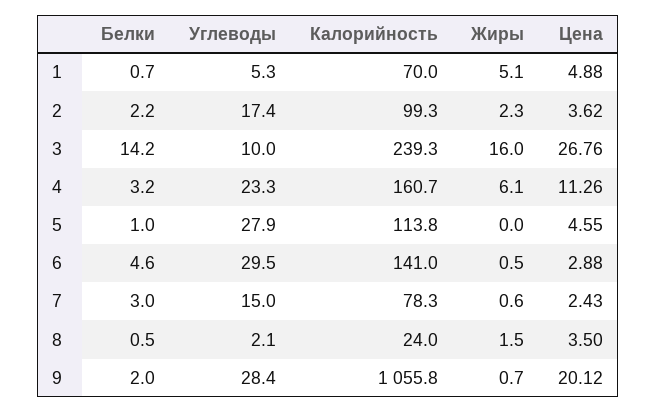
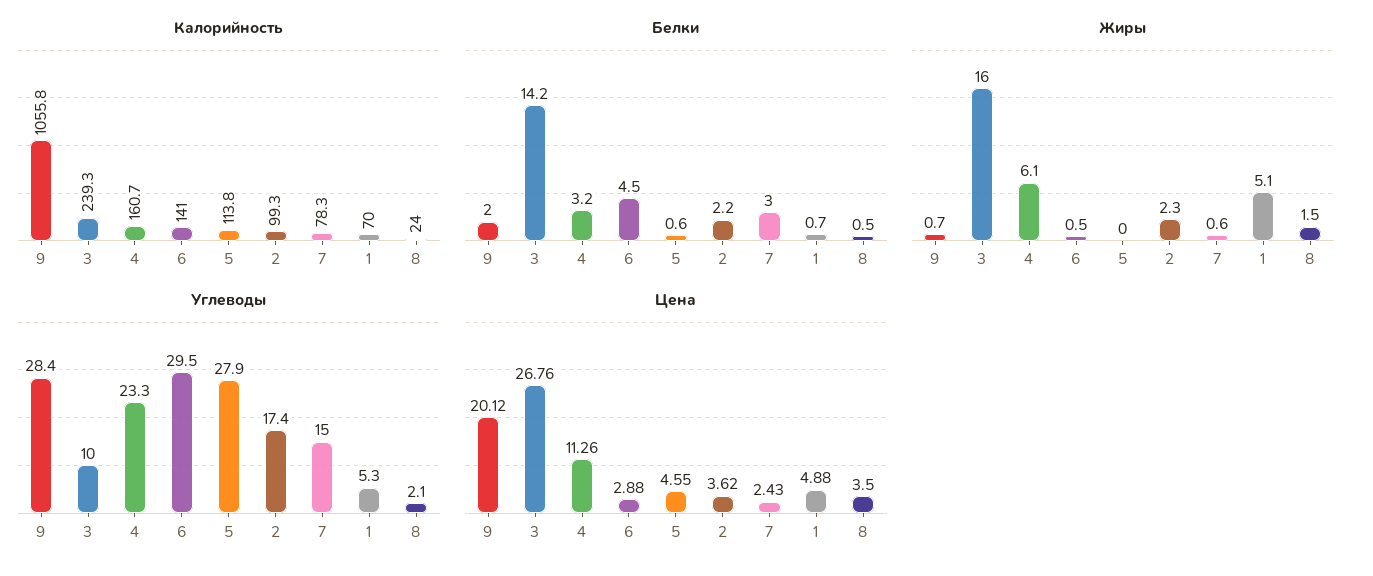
  {
    "Белки": {
      "1": 0.7,
      "2": 2.2,
      "3": 14.2,
      "4": 3.2,
-     "5": 1,
+     "5": 0.6,
-     "6": 4.6,
+     "6": 4.5,
      "7": 3,
      "8": 0.5,
      "9": 2
    },
    "Углеводы": {
      "1": 5.3,
      "2": 17.4,
      "3": 10,
      "4": 23.3,
      "5": 27.9,
      "6": 29.5,
      "7": 15,
      "8": 2.1,
      "9": 28.4
    },
    "Калорийность": {
      "1": 70,
      "2": 99.3,
      "3": 239.3,
      "4": 160.7,
      "5": 113.8,
      "6": 141,
      "7": 78.3,
      "8": 24,
      "9": 1055.8
    },
    "Жиры": {
      "1": 5.1,
      "2": 2.3,
      "3": 16,
      "4": 6.1,
      "5": 0,
      "6": 0.5,
      "7": 0.6,
      "8": 1.5,
      "9": 0.7
    },
    "Цена": {
      "1": 4.88,
      "2": 3.62,
      "3": 26.76,
      "4": 11.26,
      "5": 4.55,
      "6": 2.88,
      "7": 2.43,
      "8": 3.5,
      "9": 20.12
    }
  }

